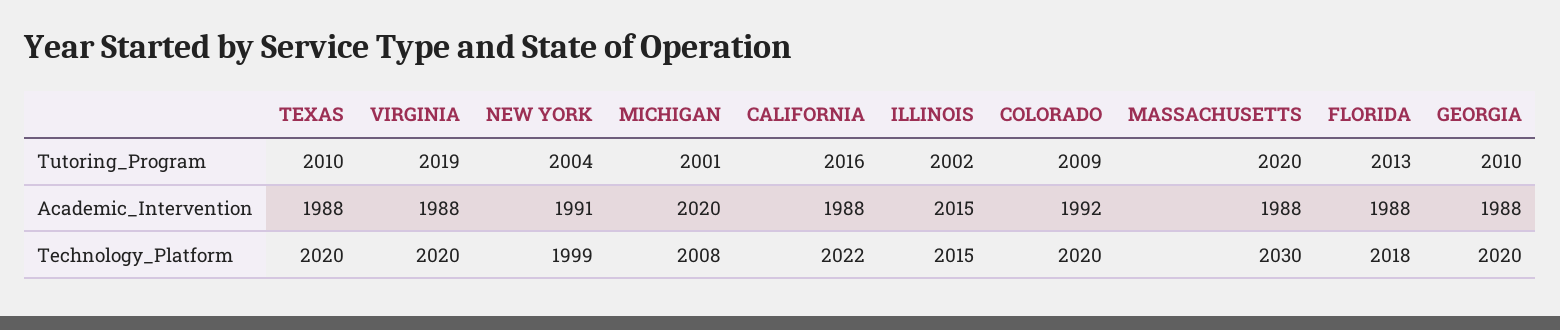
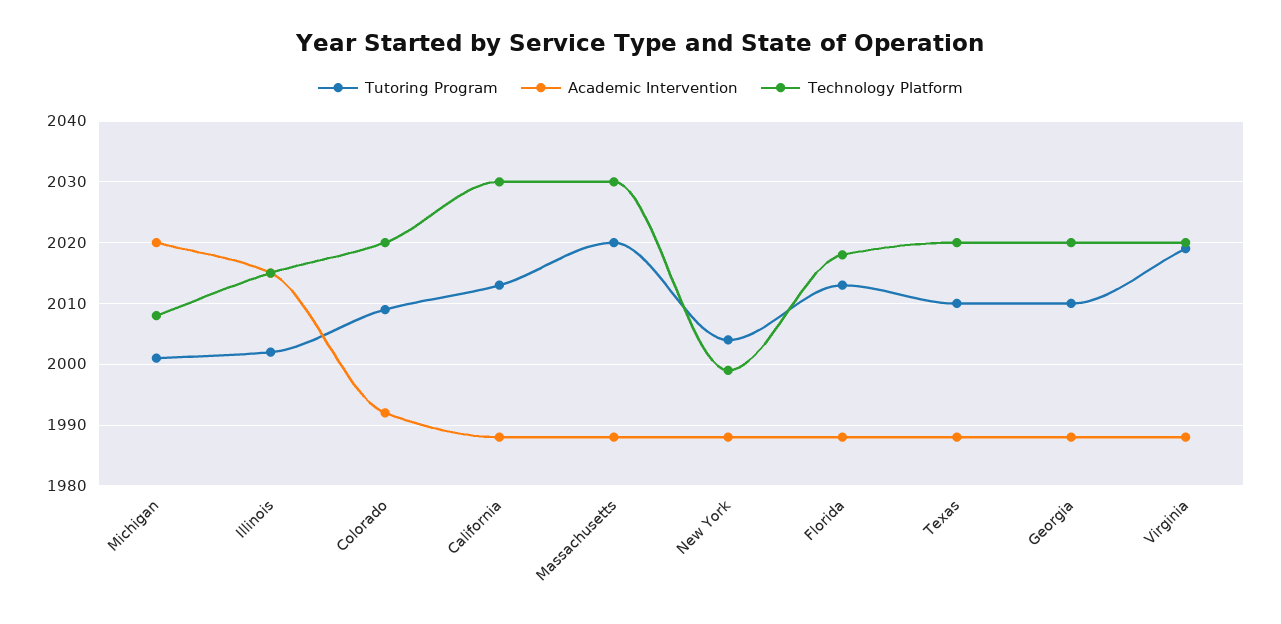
  {
    "Tutoring_Program": {
      "TEXAS": 2010,
      "VIRGINIA": 2019,
      "NEW YORK": 2004,
      "MICHIGAN": 2001,
-     "CALIFORNIA": 2016,
+     "CALIFORNIA": 2013,
      "ILLINOIS": 2002,
      "COLORADO": 2009,
      "MASSACHUSETTS": 2020,
      "FLORIDA": 2013,
      "GEORGIA": 2010
    },
    "Academic_Intervention": {
      "TEXAS": 1988,
      "VIRGINIA": 1988,
-     "NEW YORK": 1991,
+     "NEW YORK": 1988,
      "MICHIGAN": 2020,
      "CALIFORNIA": 1988,
      "ILLINOIS": 2015,
      "COLORADO": 1992,
      "MASSACHUSETTS": 1988,
      "FLORIDA": 1988,
      "GEORGIA": 1988
    },
    "Technology_Platform": {
      "TEXAS": 2020,
      "VIRGINIA": 2020,
      "NEW YORK": 1999,
      "MICHIGAN": 2008,
-     "CALIFORNIA": 2022,
+     "CALIFORNIA": 2030,
      "ILLINOIS": 2015,
      "COLORADO": 2020,
      "MASSACHUSETTS": 2030,
      "FLORIDA": 2018,
      "GEORGIA": 2020
    }
  }

